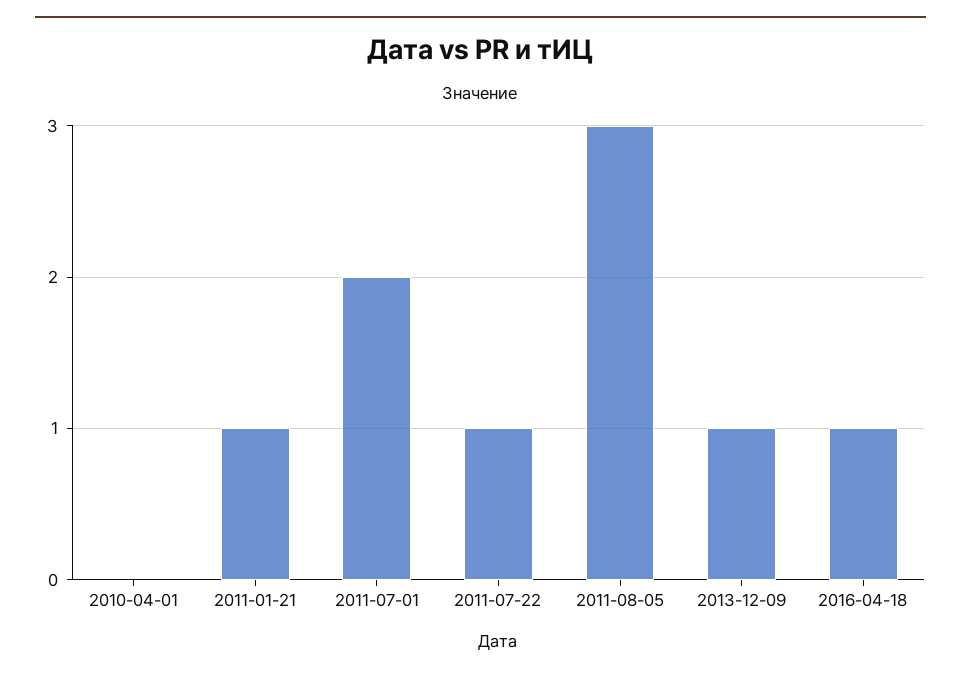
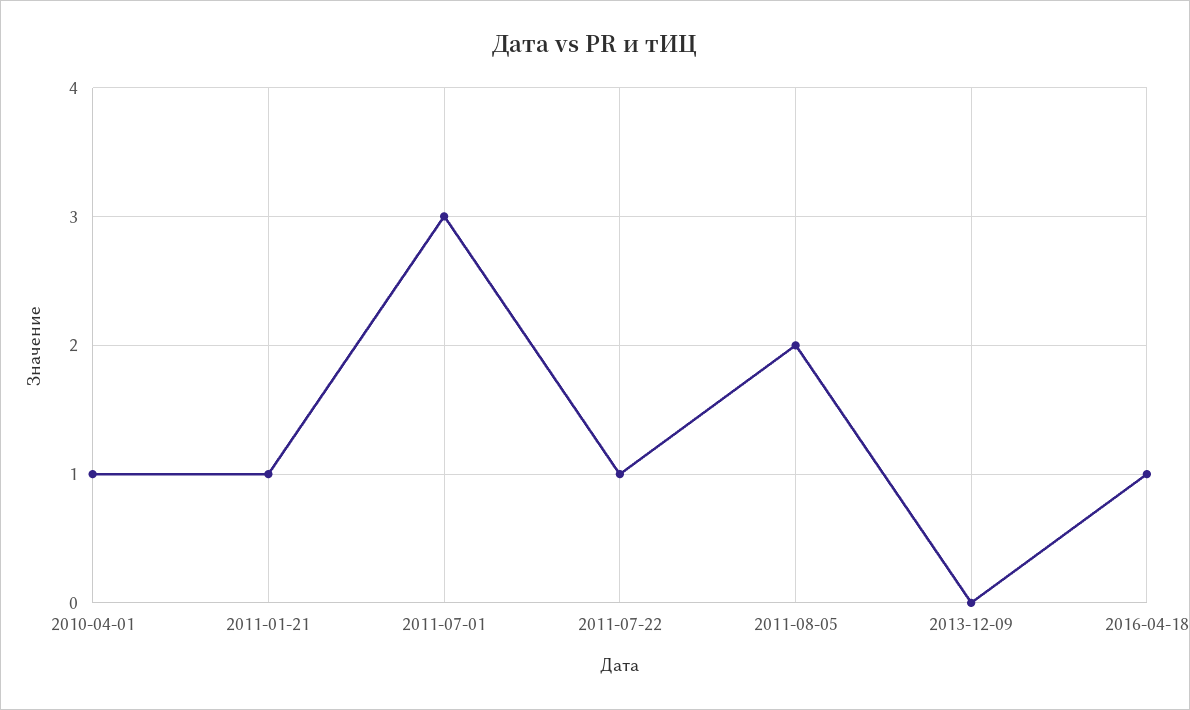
  {
-   "2010-04-01": 0,
+   "2010-04-01": 1,
    "2011-01-21": 1,
-   "2011-07-01": 2,
+   "2011-07-01": 3,
    "2011-07-22": 1,
-   "2011-08-05": 3,
+   "2011-08-05": 2,
-   "2013-12-09": 1,
+   "2013-12-09": 0,
    "2016-04-18": 1
  }

